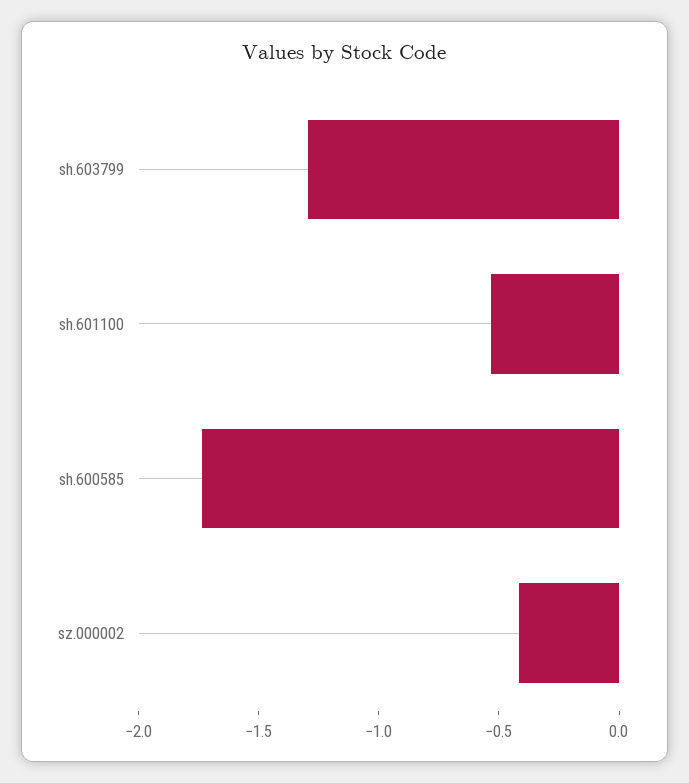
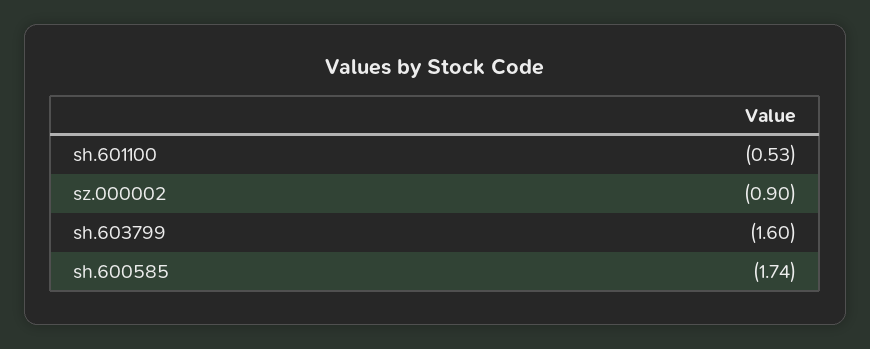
  {
-   "sh.603799": -1.3,
+   "sh.603799": -1.6,
    "sh.601100": -0.53,
    "sh.600585": -1.74,
-   "sz.000002": -0.4
+   "sz.000002": -0.9
  }

